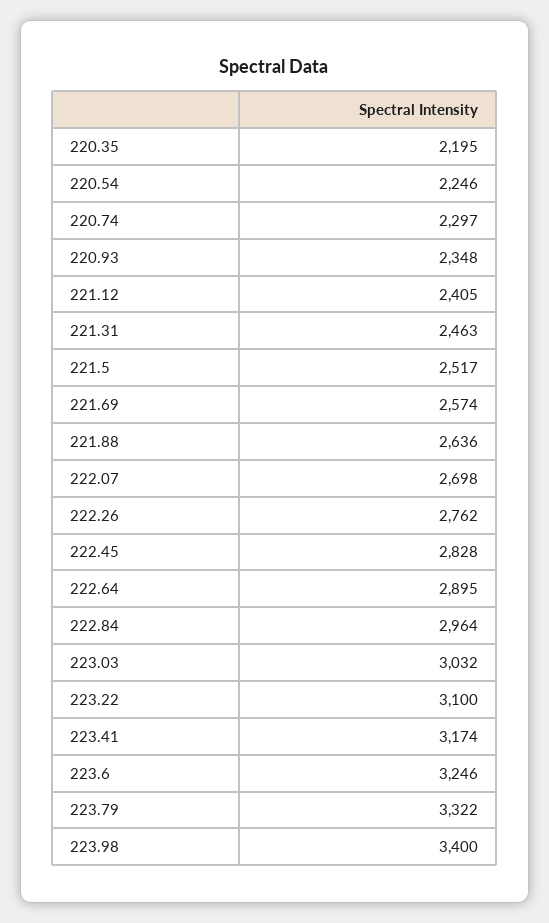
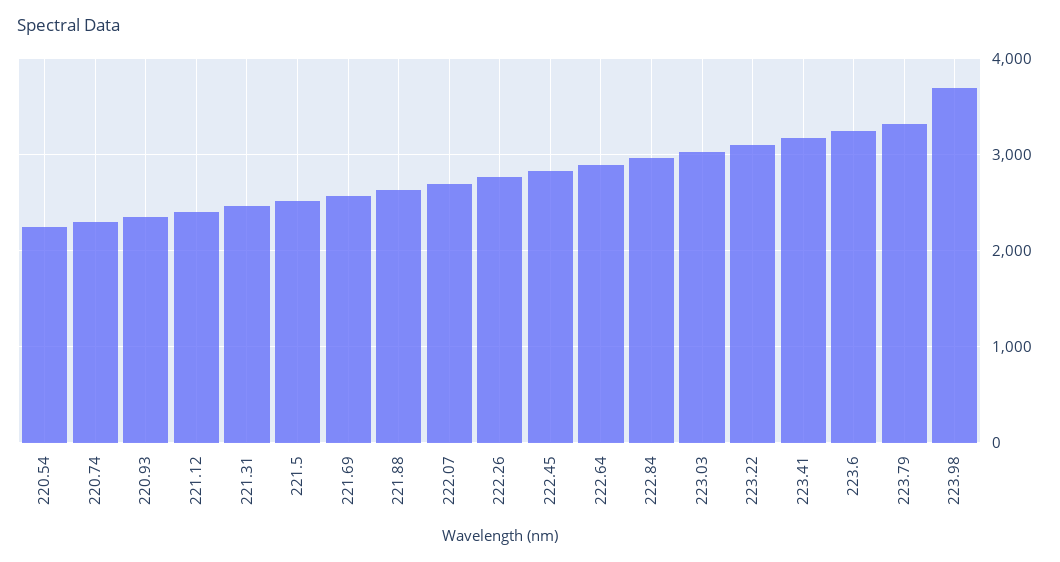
  {
-   "220.35": 2195,
    "220.54": 2246,
    "220.74": 2297,
    "220.93": 2348,
    "221.12": 2405,
    "221.31": 2463,
    "221.5": 2517,
    "221.69": 2574,
    "221.88": 2636,
    "222.07": 2698,
    "222.26": 2762,
    "222.45": 2828,
    "222.64": 2895,
    "222.84": 2964,
    "223.03": 3032,
    "223.22": 3100,
    "223.41": 3174,
    "223.6": 3246,
    "223.79": 3322,
-   "223.98": 3400
+   "223.98": 3700
  }

